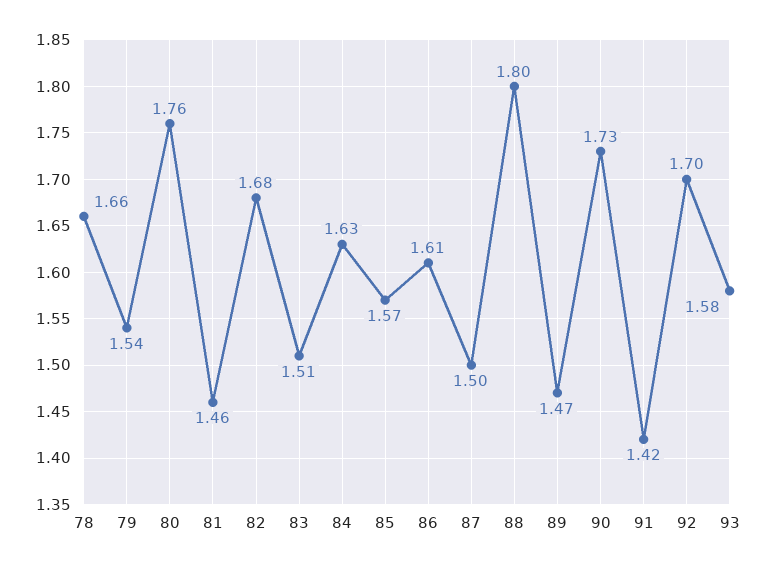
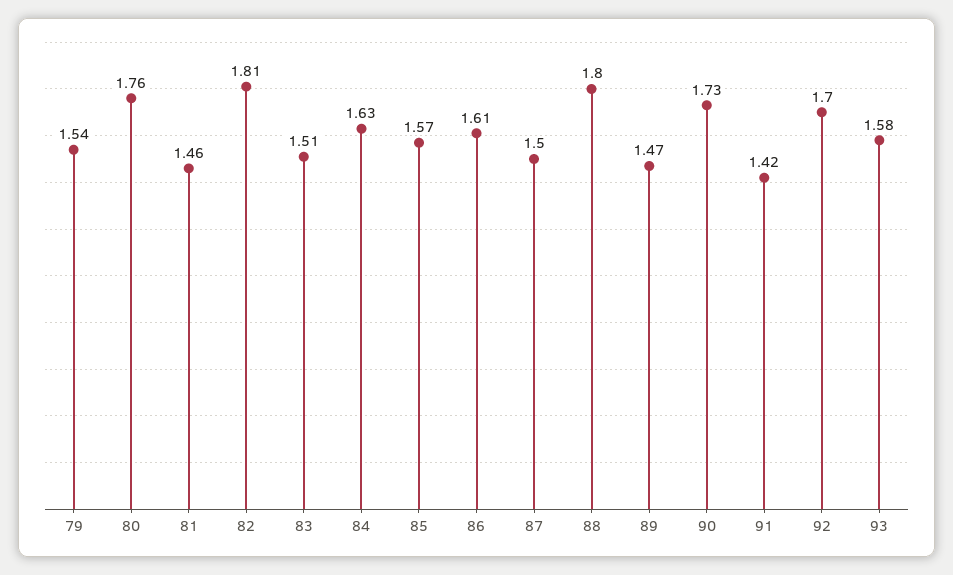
  {
-   "78": 1.66,
    "79": 1.54,
    "80": 1.76,
    "81": 1.46,
-   "82": 1.68,
+   "82": 1.81,
    "83": 1.51,
    "84": 1.63,
    "85": 1.57,
    "86": 1.61,
    "87": 1.5,
    "88": 1.8,
    "89": 1.47,
    "90": 1.73,
    "91": 1.42,
    "92": 1.7,
    "93": 1.58
  }

